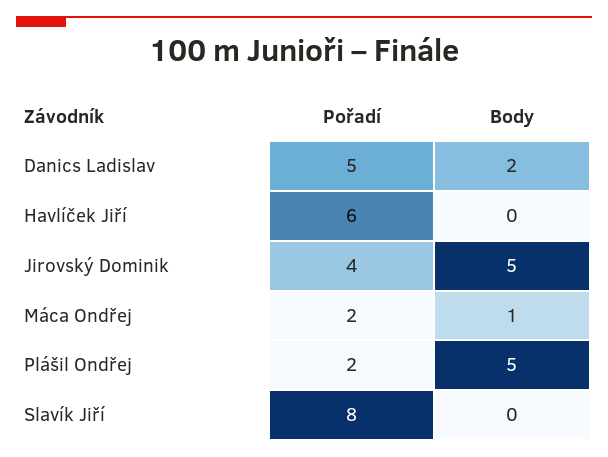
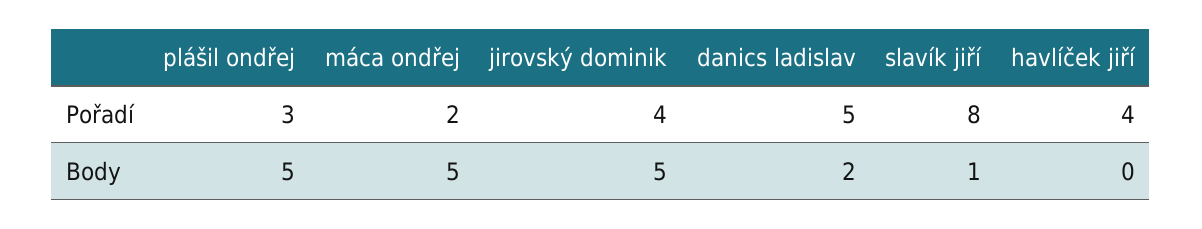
  {
    "Pořadí": {
      "Danics Ladislav": 5,
-     "Havlíček Jiří": 6,
+     "Havlíček Jiří": 4,
      "Jirovský Dominik": 4,
      "Máca Ondřej": 2,
-     "Plášil Ondřej": 2,
+     "Plášil Ondřej": 3,
      "Slavík Jiří": 8
    },
    "Body": {
      "Danics Ladislav": 2,
      "Havlíček Jiří": 0,
      "Jirovský Dominik": 5,
-     "Máca Ondřej": 1,
+     "Máca Ondřej": 5,
      "Plášil Ondřej": 5,
-     "Slavík Jiří": 0
+     "Slavík Jiří": 1
    }
  }

